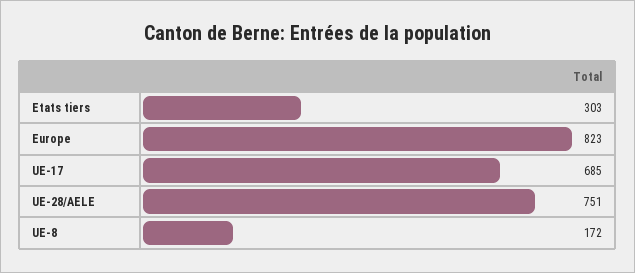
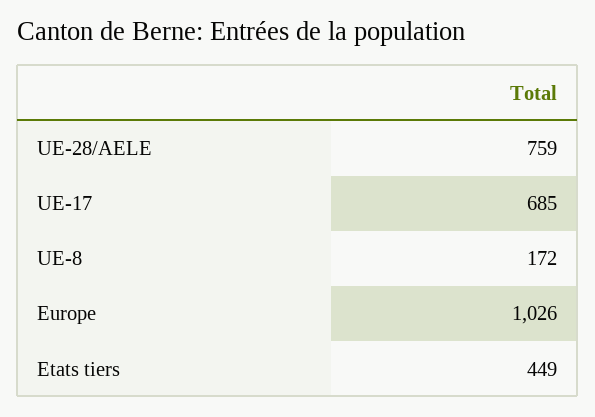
  {
-   "Etats tiers": 303,
+   "Etats tiers": 449,
-   "Europe": 823,
+   "Europe": 1026,
    "UE-17": 685,
-   "UE-28/AELE": 751,
+   "UE-28/AELE": 759,
    "UE-8": 172
  }

